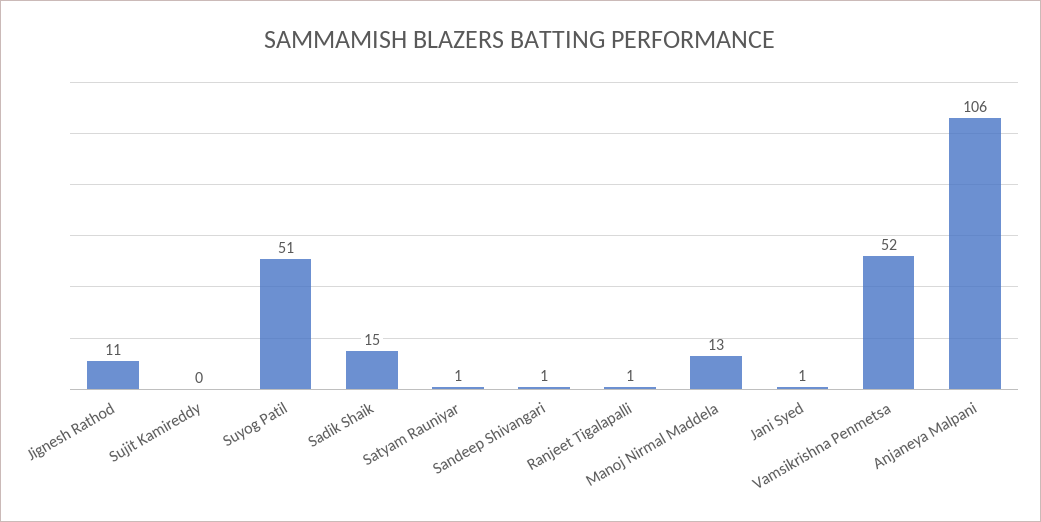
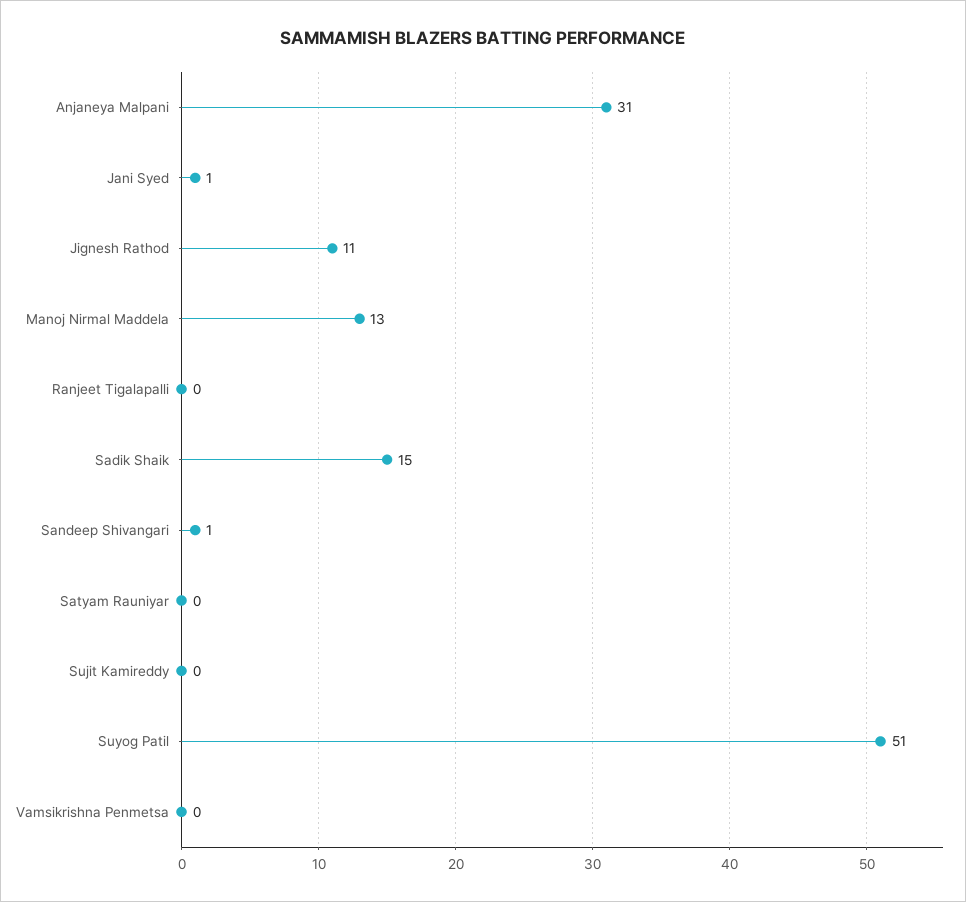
  {
    "Jignesh Rathod": 11,
    "Sujit Kamireddy": 0,
    "Suyog Patil": 51,
    "Sadik Shaik": 15,
-   "Satyam Rauniyar": 1,
+   "Satyam Rauniyar": 0,
    "Sandeep Shivangari": 1,
-   "Ranjeet Tigalapalli": 1,
+   "Ranjeet Tigalapalli": 0,
    "Manoj Nirmal Maddela": 13,
    "Jani Syed": 1,
-   "Vamsikrishna Penmetsa": 52,
+   "Vamsikrishna Penmetsa": 0,
-   "Anjaneya Malpani": 106
+   "Anjaneya Malpani": 31
  }

